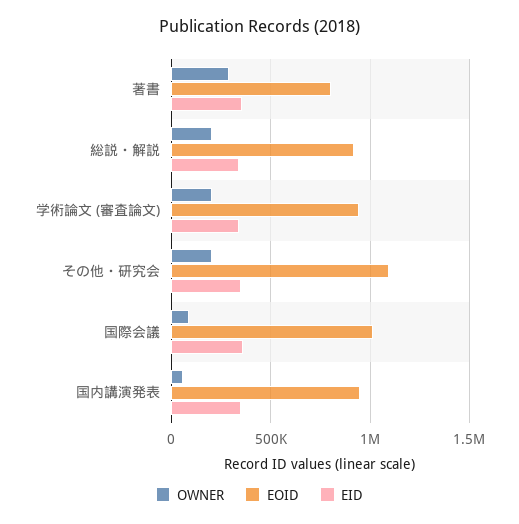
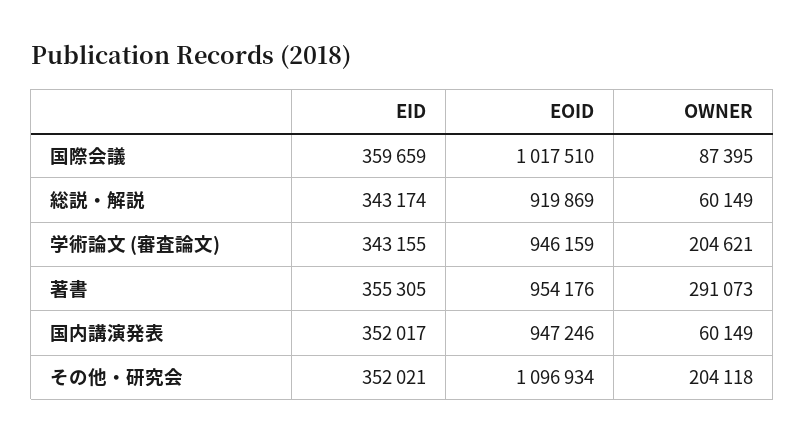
  {
    "OWNER": {
      "著書": 291073,
-     "総説・解説": 200000,
+     "総説・解説": 60149,
      "学術論文 (審査論文)": 204621,
      "その他・研究会": 204118,
      "国際会議": 87395,
      "国内講演発表": 60149
    },
    "EOID": {
-     "著書": 800000,
+     "著書": 954176,
      "総説・解説": 919869,
      "学術論文 (審査論文)": 946159,
      "その他・研究会": 1096934,
      "国際会議": 1017510,
      "国内講演発表": 947246
    },
    "EID": {
      "著書": 355305,
      "総説・解説": 343174,
      "学術論文 (審査論文)": 343155,
      "その他・研究会": 352021,
      "国際会議": 359659,
      "国内講演発表": 352017
    }
  }

